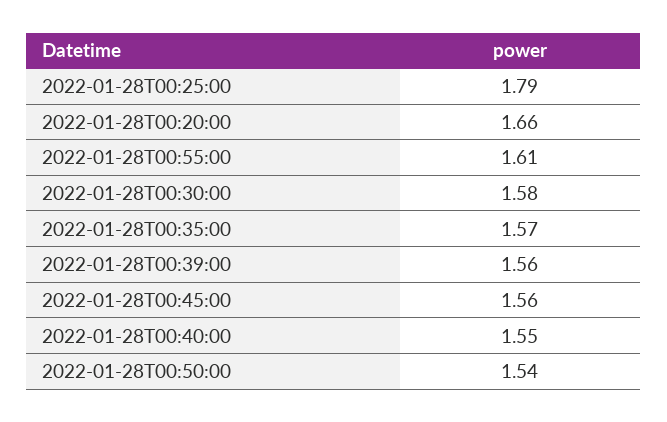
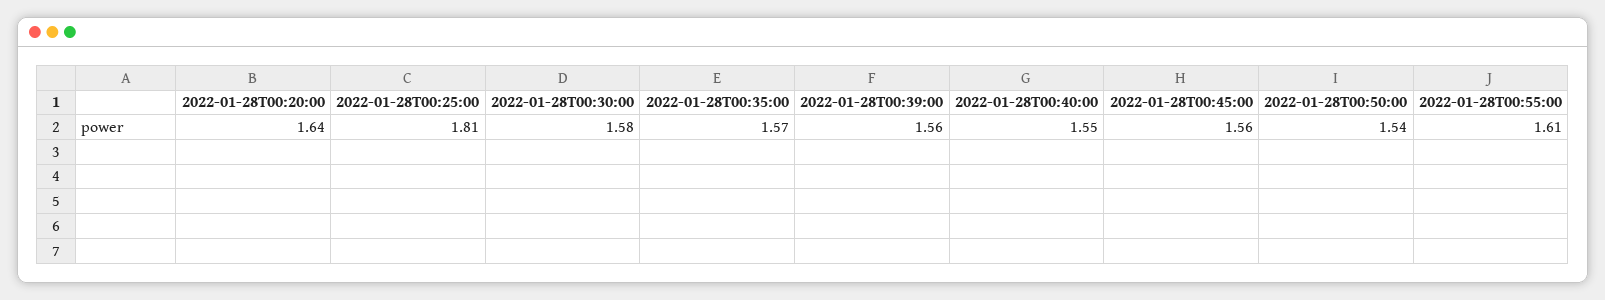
  {
-   "2022-01-28T00:25:00": 1.79,
+   "2022-01-28T00:25:00": 1.81,
-   "2022-01-28T00:20:00": 1.66,
+   "2022-01-28T00:20:00": 1.64,
    "2022-01-28T00:55:00": 1.61,
    "2022-01-28T00:30:00": 1.58,
    "2022-01-28T00:35:00": 1.57,
    "2022-01-28T00:39:00": 1.56,
    "2022-01-28T00:45:00": 1.56,
    "2022-01-28T00:40:00": 1.55,
    "2022-01-28T00:50:00": 1.54
  }

